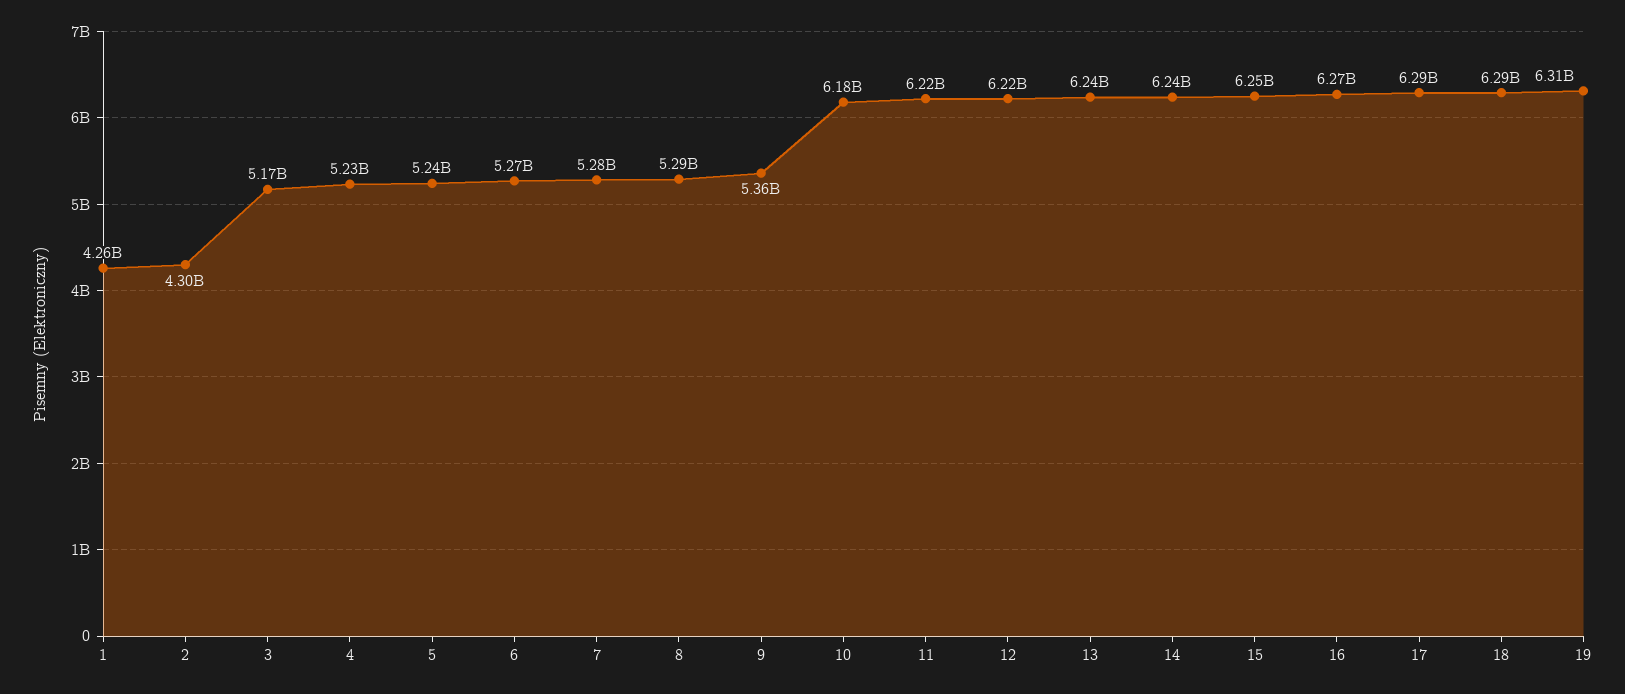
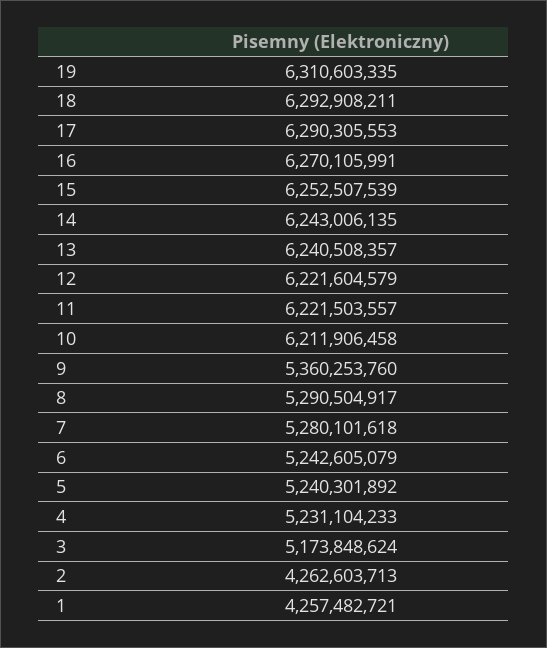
  {
    "1": 4257482721,
-   "2": 4300000000,
+   "2": 4262603713,
    "3": 5173848624,
    "4": 5231104233,
    "5": 5240301892,
-   "6": 5270000000,
+   "6": 5242605079,
    "7": 5280101618,
    "8": 5290504917,
    "9": 5360253760,
-   "10": 6180000000,
+   "10": 6211906458,
    "11": 6221503557,
    "12": 6221604579,
    "13": 6240508357,
    "14": 6243006135,
    "15": 6252507539,
    "16": 6270105991,
    "17": 6290305553,
    "18": 6292908211,
    "19": 6310603335
  }

